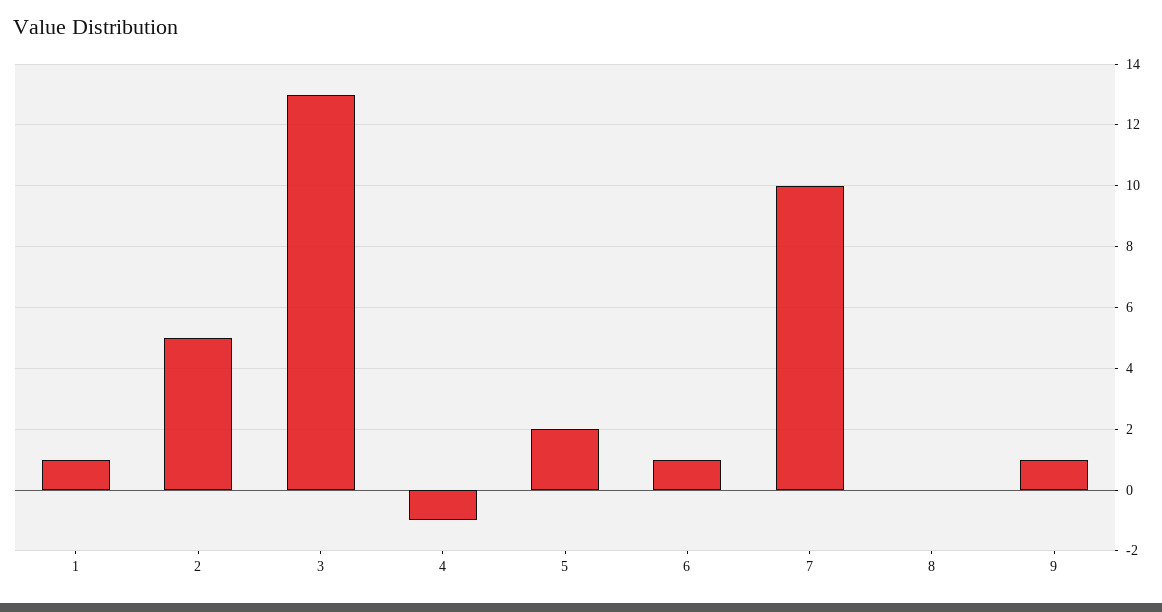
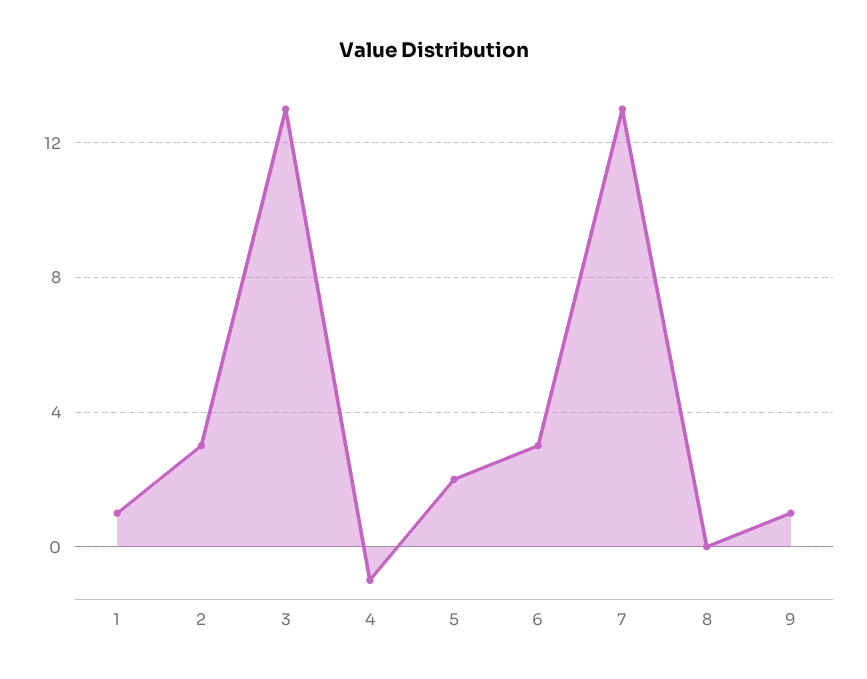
  {
    "1": 1,
-   "2": 5,
+   "2": 3,
    "3": 13,
    "4": -1,
    "5": 2,
-   "6": 1,
+   "6": 3,
-   "7": 10,
+   "7": 13,
    "8": 0,
    "9": 1
  }

